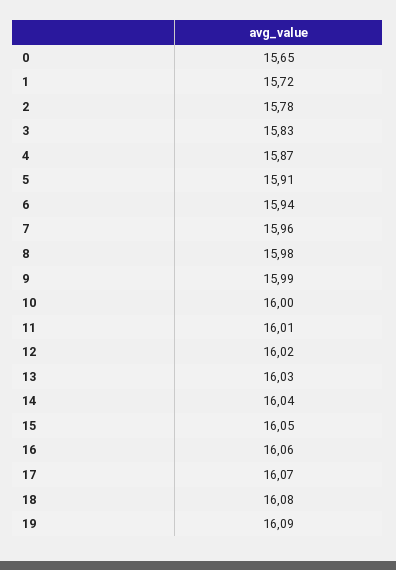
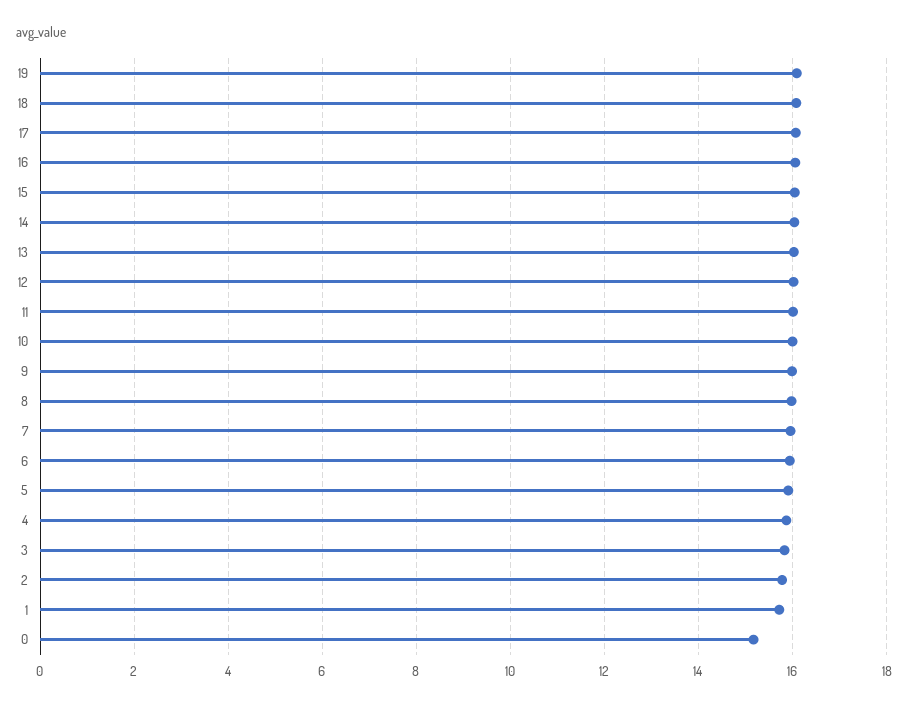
  {
-   "0": 15.65,
+   "0": 15.2,
    "1": 15.72,
    "2": 15.78,
    "3": 15.83,
    "4": 15.87,
    "5": 15.91,
    "6": 15.94,
    "7": 15.96,
    "8": 15.98,
    "9": 15.99,
    "10": 16,
    "11": 16.01,
    "12": 16.02,
    "13": 16.03,
    "14": 16.04,
    "15": 16.05,
    "16": 16.06,
    "17": 16.07,
    "18": 16.08,
    "19": 16.09
  }

